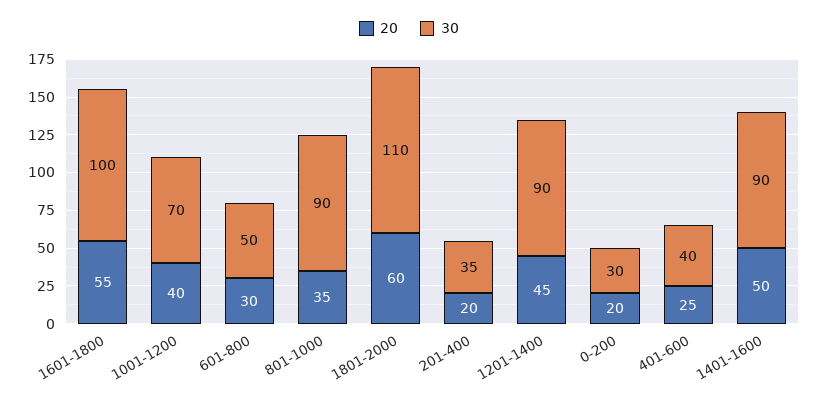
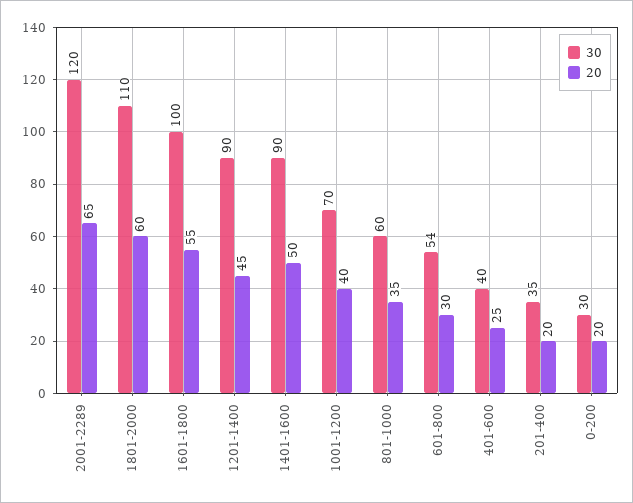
  {
    "20": {
      "1601-1800": 55,
      "1001-1200": 40,
      "601-800": 30,
      "801-1000": 35,
      "1801-2000": 60,
      "201-400": 20,
      "1201-1400": 45,
      "0-200": 20,
      "401-600": 25,
-     "1401-1600": 50
+     "1401-1600": 50,
+     "2001-2289": 65
    },
    "30": {
      "1601-1800": 100,
      "1001-1200": 70,
-     "601-800": 50,
+     "601-800": 54,
-     "801-1000": 90,
+     "801-1000": 60,
      "1801-2000": 110,
      "201-400": 35,
      "1201-1400": 90,
      "0-200": 30,
      "401-600": 40,
-     "1401-1600": 90
+     "1401-1600": 90,
+     "2001-2289": 120
    }
  }

